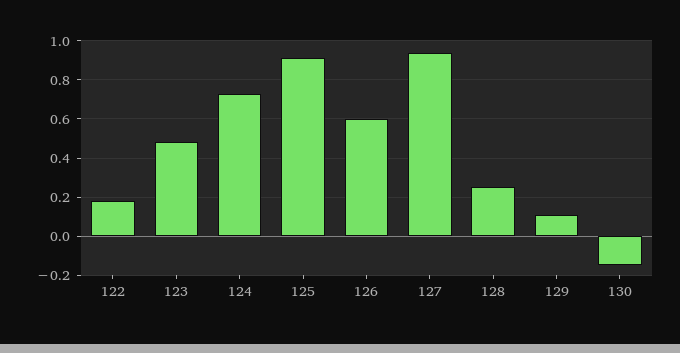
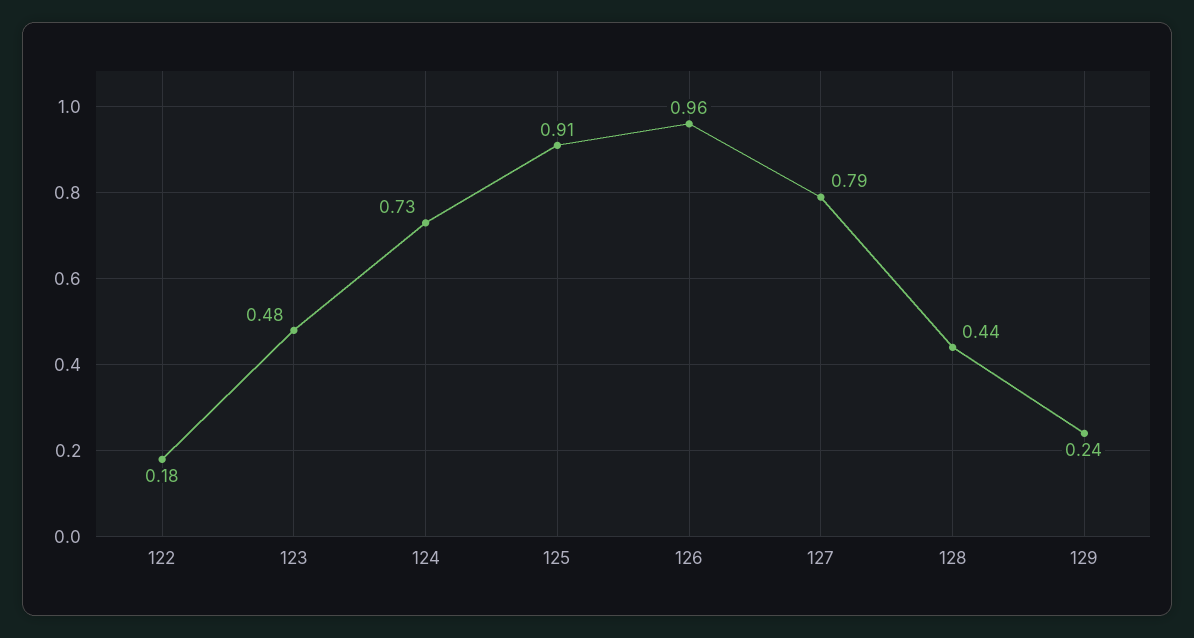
  {
    "122": 0.18,
    "123": 0.48,
    "124": 0.73,
    "125": 0.91,
-   "126": 0.6,
+   "126": 0.96,
-   "127": 0.95,
+   "127": 0.79,
-   "128": 0.25,
+   "128": 0.44,
-   "129": 0.1,
+   "129": 0.24
-   "130": -0.15
  }

